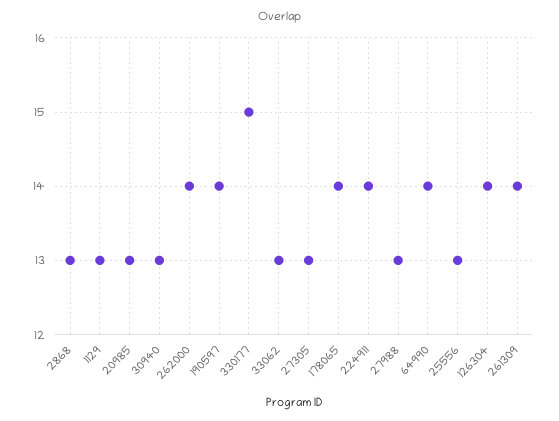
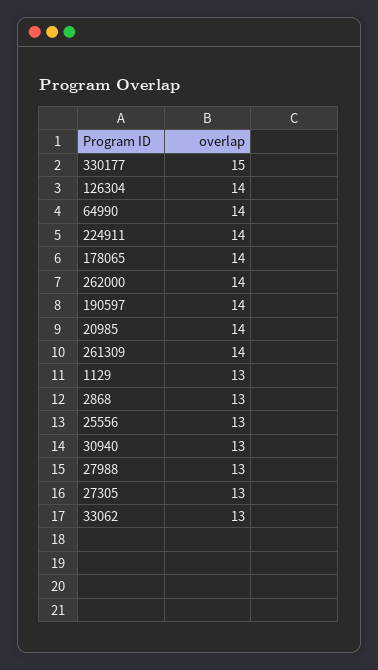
  {
    "2868": 13,
    "1129": 13,
-   "20985": 13,
+   "20985": 14,
    "30940": 13,
    "262000": 14,
    "190597": 14,
    "330177": 15,
    "33062": 13,
    "27305": 13,
    "178065": 14,
    "224911": 14,
    "27988": 13,
    "64990": 14,
    "25556": 13,
    "126304": 14,
    "261309": 14
  }

